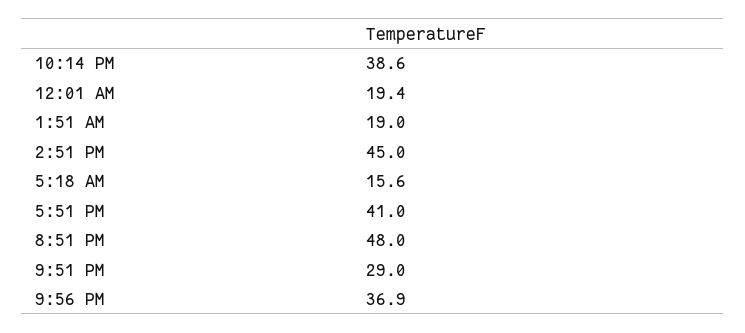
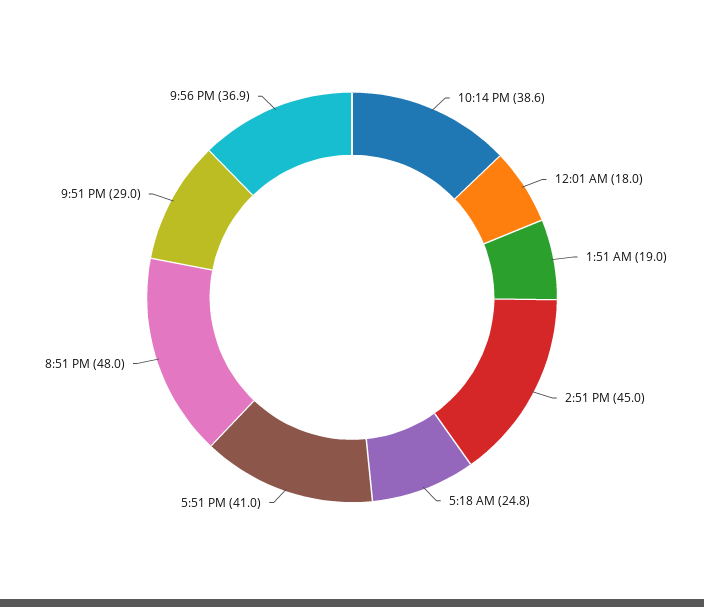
  {
    "10:14 PM": 38.6,
-   "12:01 AM": 19.4,
+   "12:01 AM": 18,
    "1:51 AM": 19,
    "2:51 PM": 45,
-   "5:18 AM": 15.6,
+   "5:18 AM": 24.8,
    "5:51 PM": 41,
    "8:51 PM": 48,
    "9:51 PM": 29,
    "9:56 PM": 36.9
  }

